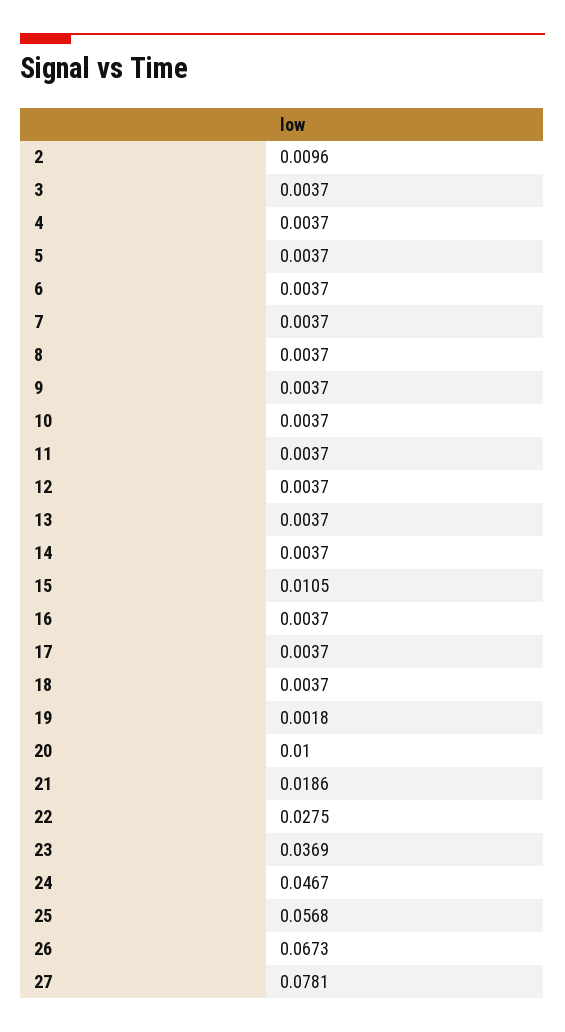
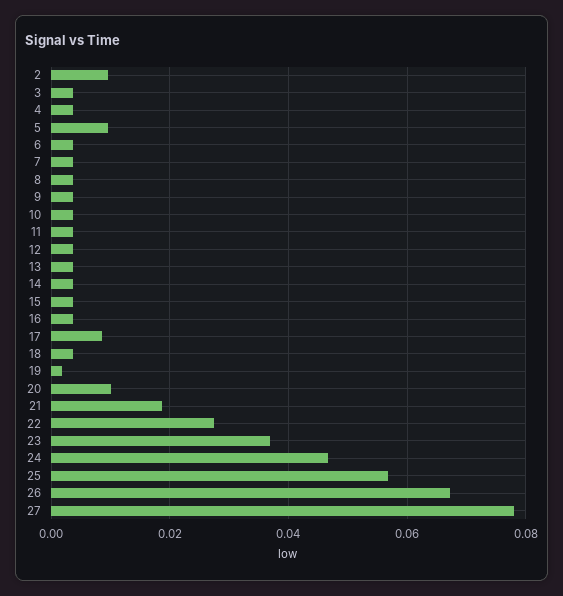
  {
    "2": 0.0096,
    "3": 0.0037,
    "4": 0.0037,
-   "5": 0.0037,
+   "5": 0.01,
    "6": 0.0037,
    "7": 0.0037,
    "8": 0.0037,
    "9": 0.0037,
    "10": 0.0037,
    "11": 0.0037,
    "12": 0.0037,
    "13": 0.0037,
    "14": 0.0037,
-   "15": 0.0105,
+   "15": 0.004,
    "16": 0.0037,
-   "17": 0.0037,
+   "17": 0.008,
    "18": 0.0037,
    "19": 0.0018,
    "20": 0.01,
    "21": 0.0186,
    "22": 0.0275,
    "23": 0.0369,
    "24": 0.0467,
    "25": 0.0568,
    "26": 0.0673,
    "27": 0.0781
  }

